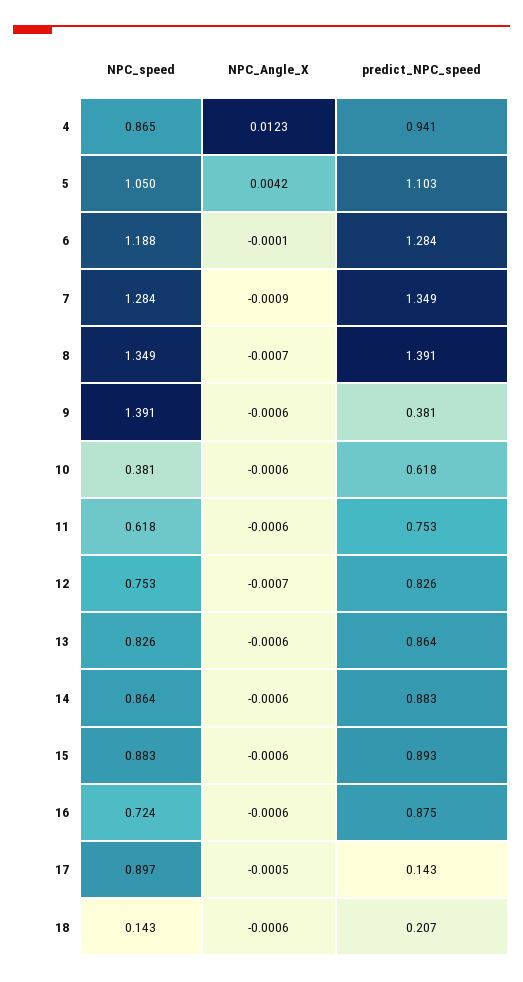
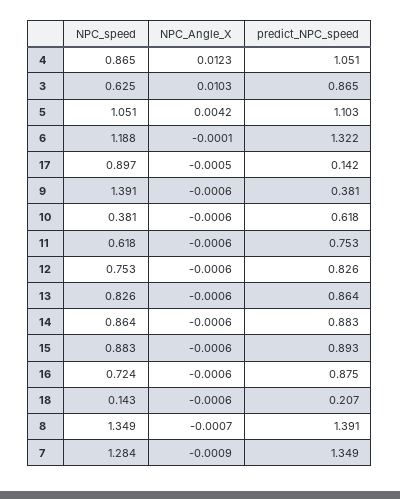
  {
    "NPC_speed": {
      "4": 0.865,
-     "5": 1.05,
+     "5": 1.051,
      "6": 1.188,
      "7": 1.284,
      "8": 1.349,
      "9": 1.391,
      "10": 0.381,
      "11": 0.618,
      "12": 0.753,
      "13": 0.826,
      "14": 0.864,
      "15": 0.883,
      "16": 0.724,
      "17": 0.897,
-     "18": 0.143
+     "18": 0.143,
+     "3": 0.625
    },
    "NPC_Angle_X": {
      "4": 0.0123,
      "5": 0.0042,
      "6": -0.0001,
      "7": -0.0009,
      "8": -0.0007,
      "9": -0.0006,
      "10": -0.0006,
      "11": -0.0006,
-     "12": -0.0007,
+     "12": -0.0006,
      "13": -0.0006,
      "14": -0.0006,
      "15": -0.0006,
      "16": -0.0006,
      "17": -0.0005,
-     "18": -0.0006
+     "18": -0.0006,
+     "3": 0.0103
    },
    "predict_NPC_speed": {
-     "4": 0.941,
+     "4": 1.051,
      "5": 1.103,
-     "6": 1.284,
+     "6": 1.322,
      "7": 1.349,
      "8": 1.391,
      "9": 0.381,
      "10": 0.618,
      "11": 0.753,
      "12": 0.826,
      "13": 0.864,
      "14": 0.883,
      "15": 0.893,
      "16": 0.875,
-     "17": 0.143,
+     "17": 0.142,
-     "18": 0.207
+     "18": 0.207,
+     "3": 0.865
    }
  }

